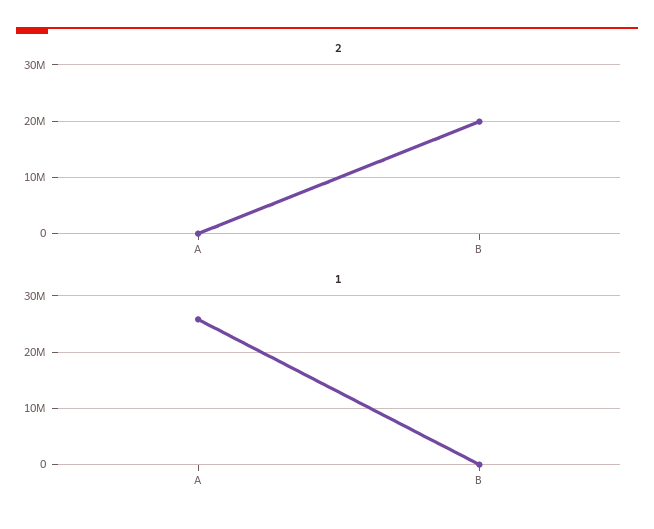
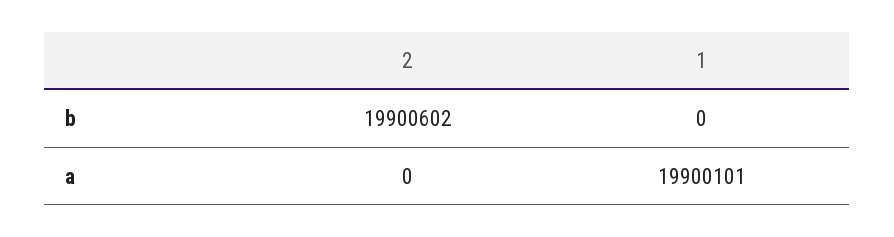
  {
    "2": {
      "A": 0,
      "B": 19900602
    },
    "1": {
-     "A": 26000000,
+     "A": 19900101,
      "B": 0
    }
  }

